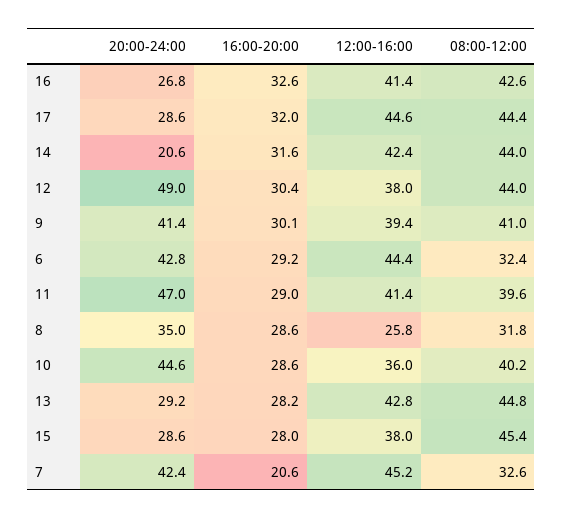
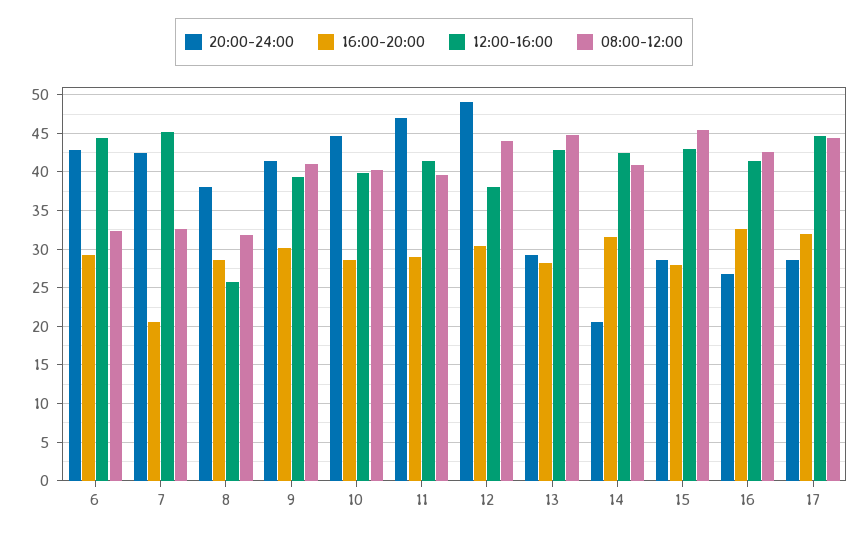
  {
    "20:00-24:00": {
      "16": 26.8,
      "17": 28.6,
      "14": 20.6,
      "12": 49,
      "9": 41.4,
      "6": 42.8,
      "11": 47,
-     "8": 35,
+     "8": 38,
      "10": 44.6,
      "13": 29.2,
      "15": 28.6,
      "7": 42.4
    },
    "16:00-20:00": {
      "16": 32.6,
      "17": 32,
      "14": 31.6,
      "12": 30.4,
      "9": 30.1,
      "6": 29.2,
      "11": 29,
      "8": 28.6,
      "10": 28.6,
      "13": 28.2,
      "15": 28,
      "7": 20.6
    },
    "12:00-16:00": {
      "16": 41.4,
      "17": 44.6,
      "14": 42.4,
      "12": 38,
      "9": 39.4,
      "6": 44.4,
      "11": 41.4,
      "8": 25.8,
-     "10": 36,
+     "10": 40,
      "13": 42.8,
-     "15": 38,
+     "15": 43,
      "7": 45.2
    },
    "08:00-12:00": {
      "16": 42.6,
      "17": 44.4,
-     "14": 44,
+     "14": 41,
      "12": 44,
      "9": 41,
      "6": 32.4,
      "11": 39.6,
      "8": 31.8,
      "10": 40.2,
      "13": 44.8,
      "15": 45.4,
      "7": 32.6
    }
  }

